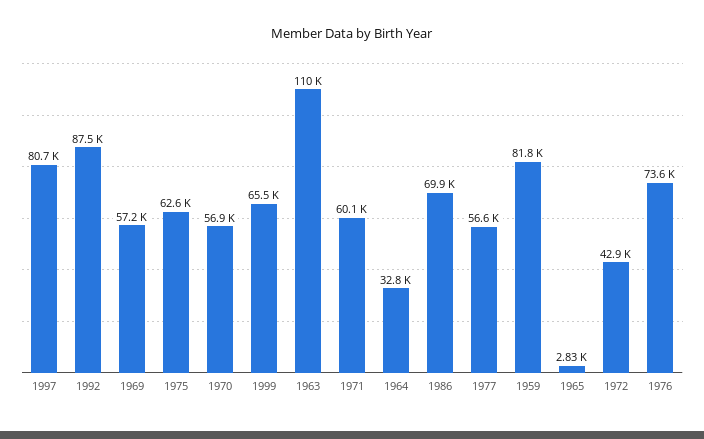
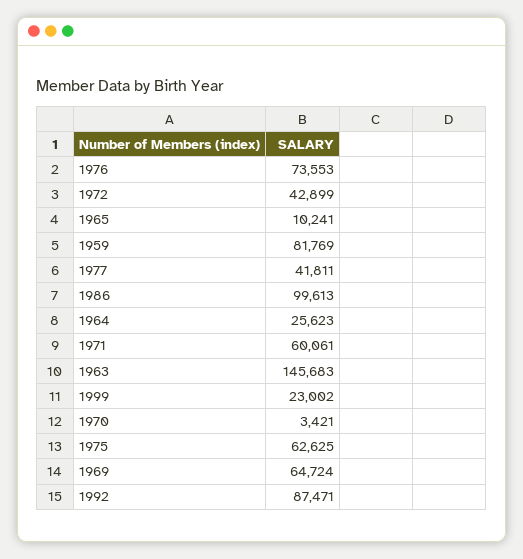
  {
-   "1997": 80700,
    "1992": 87471,
-   "1969": 57200,
+   "1969": 64724,
    "1975": 62625,
-   "1970": 56900,
+   "1970": 3421,
-   "1999": 65500,
+   "1999": 23002,
-   "1963": 110000,
+   "1963": 145683,
    "1971": 60061,
-   "1964": 32800,
+   "1964": 25623,
-   "1986": 69900,
+   "1986": 99613,
-   "1977": 56600,
+   "1977": 41811,
    "1959": 81769,
-   "1965": 2830,
+   "1965": 10241,
    "1972": 42899,
    "1976": 73553
  }

